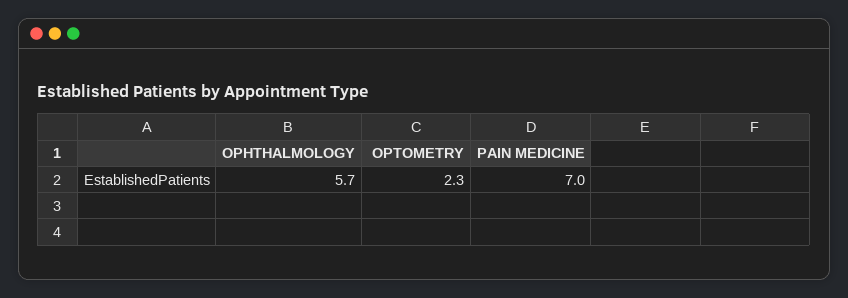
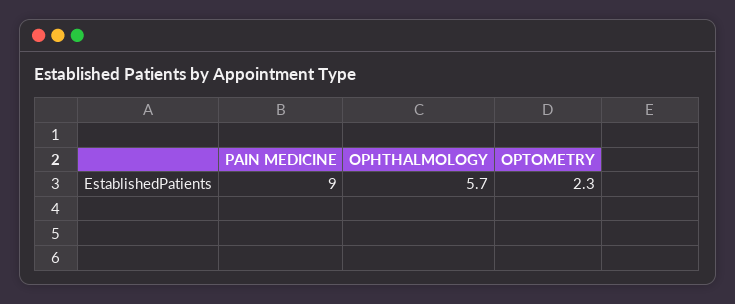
  {
    "OPHTHALMOLOGY": 5.7,
    "OPTOMETRY": 2.3,
-   "PAIN MEDICINE": 7
+   "PAIN MEDICINE": 9
  }

